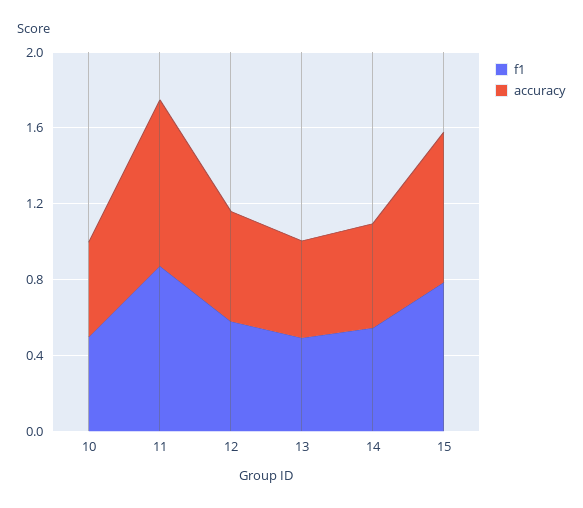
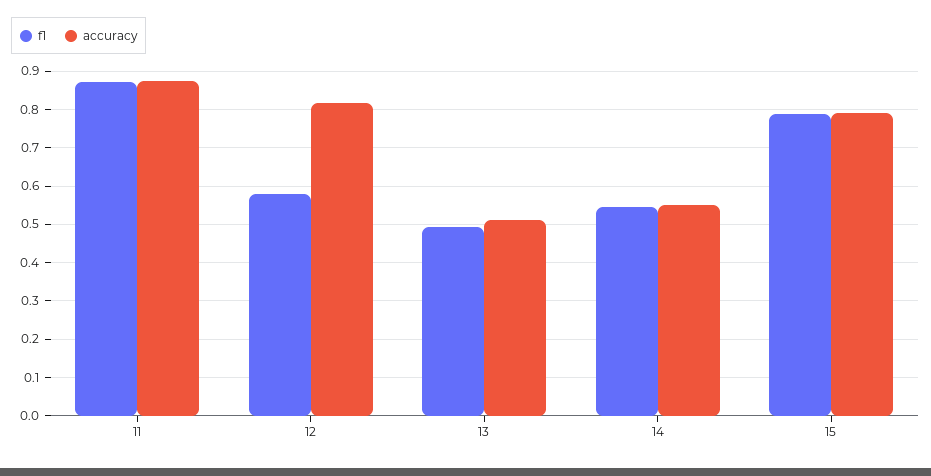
  {
    "f1": {
-     "10": 0.5,
      "11": 0.88,
      "12": 0.58,
      "13": 0.5,
      "14": 0.54,
      "15": 0.78
    },
    "accuracy": {
-     "10": 0.5,
      "11": 0.88,
-     "12": 0.6,
+     "12": 0.82,
      "13": 0.52,
      "14": 0.56,
      "15": 0.8
    }
  }

